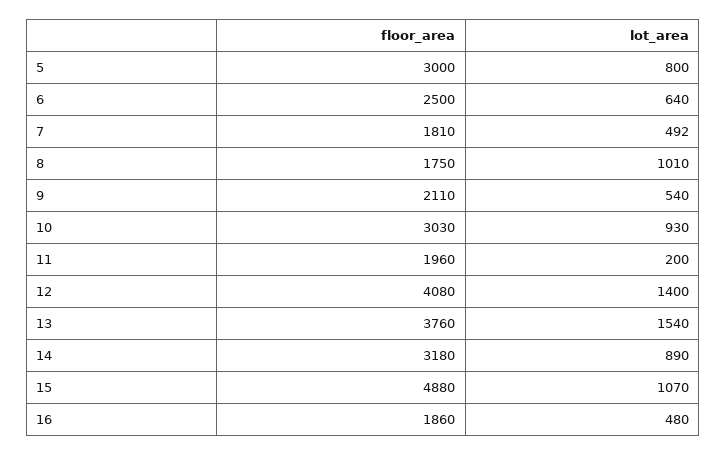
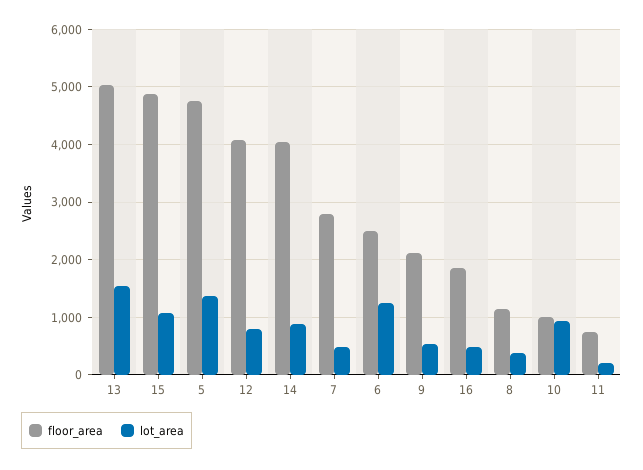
  {
    "floor_area": {
-     "5": 3000,
+     "5": 4800,
      "6": 2500,
-     "7": 1810,
+     "7": 2800,
-     "8": 1750,
+     "8": 1200,
      "9": 2110,
-     "10": 3030,
+     "10": 1000,
-     "11": 1960,
+     "11": 800,
      "12": 4080,
-     "13": 3760,
+     "13": 5000,
-     "14": 3180,
+     "14": 4000,
      "15": 4880,
      "16": 1860
    },
    "lot_area": {
-     "5": 800,
+     "5": 1400,
-     "6": 640,
+     "6": 1200,
      "7": 492,
-     "8": 1010,
+     "8": 400,
      "9": 540,
      "10": 930,
      "11": 200,
-     "12": 1400,
+     "12": 800,
      "13": 1540,
      "14": 890,
      "15": 1070,
      "16": 480
    }
  }

